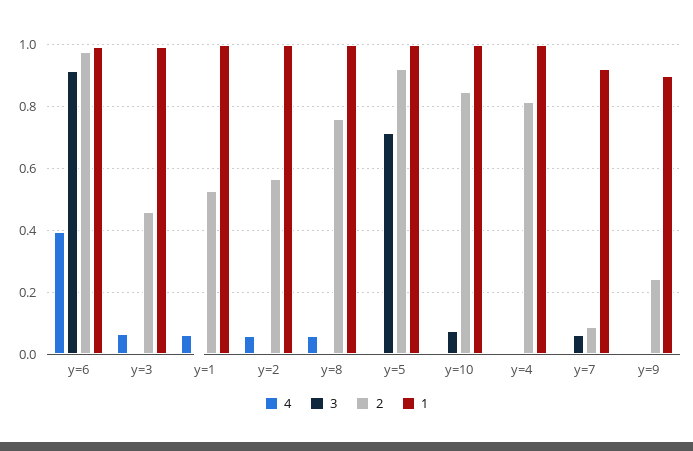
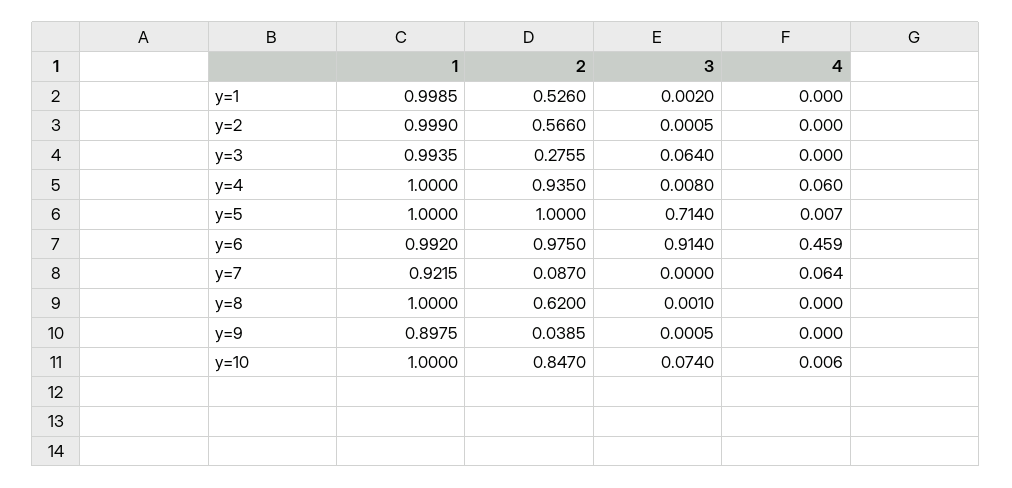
  {
    "4": {
-     "y=6": 0.4,
+     "y=6": 0.459,
-     "y=3": 0.06,
+     "y=3": 0,
-     "y=1": 0.06,
+     "y=1": 0,
-     "y=2": 0.06,
+     "y=2": 0,
-     "y=8": 0.06,
+     "y=8": 0,
      "y=5": 0.007,
      "y=10": 0.006,
-     "y=4": 0,
+     "y=4": 0.06,
-     "y=7": 0,
+     "y=7": 0.064,
      "y=9": 0
    },
    "3": {
      "y=6": 0.914,
-     "y=3": 0,
+     "y=3": 0.064,
      "y=1": 0.002,
      "y=2": 0.0005,
      "y=8": 0.001,
      "y=5": 0.714,
      "y=10": 0.074,
      "y=4": 0.008,
-     "y=7": 0.06,
+     "y=7": 0,
      "y=9": 0.0005
    },
    "2": {
      "y=6": 0.975,
-     "y=3": 0.46,
+     "y=3": 0.2755,
      "y=1": 0.526,
      "y=2": 0.566,
-     "y=8": 0.76,
+     "y=8": 0.62,
-     "y=5": 0.92,
+     "y=5": 1,
      "y=10": 0.847,
-     "y=4": 0.82,
+     "y=4": 0.935,
      "y=7": 0.087,
-     "y=9": 0.24
+     "y=9": 0.0385
    },
    "1": {
      "y=6": 0.992,
      "y=3": 0.9935,
      "y=1": 0.9985,
      "y=2": 0.999,
      "y=8": 1,
      "y=5": 1,
      "y=10": 1,
      "y=4": 1,
      "y=7": 0.9215,
      "y=9": 0.8975
    }
  }

